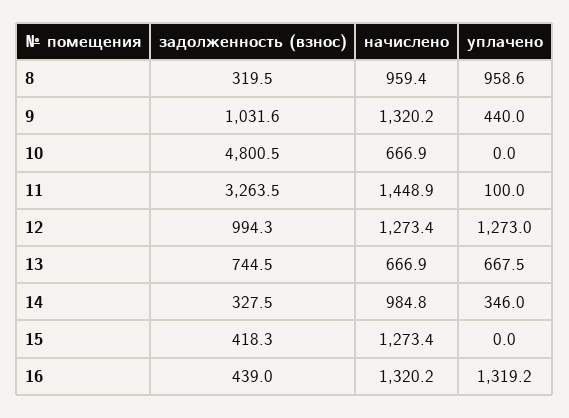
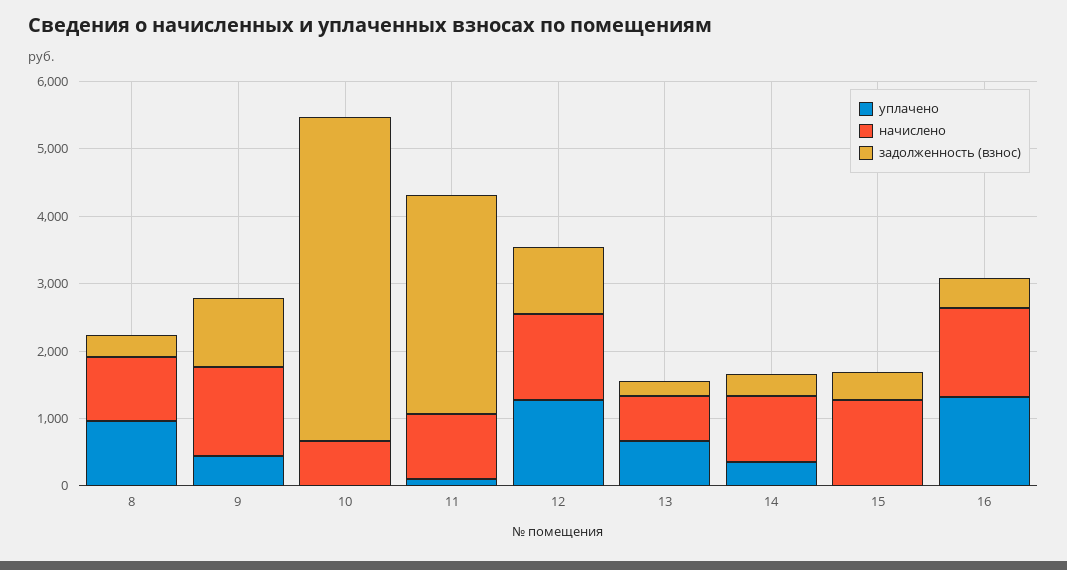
  {
    "задолженность (взнос)": {
      "8": 319.5,
      "9": 1031.6,
      "10": 4800.5,
      "11": 3263.5,
      "12": 994.3,
-     "13": 744.5,
+     "13": 200,
      "14": 327.5,
      "15": 418.3,
      "16": 439
    },
    "начислено": {
      "8": 959.4,
      "9": 1320.2,
      "10": 666.9,
-     "11": 1448.9,
+     "11": 1000,
      "12": 1273.4,
      "13": 666.9,
      "14": 984.8,
      "15": 1273.4,
      "16": 1320.2
    },
    "уплачено": {
      "8": 958.6,
      "9": 440,
      "10": 0,
      "11": 100,
      "12": 1273,
      "13": 667.5,
      "14": 346,
      "15": 0,
      "16": 1319.2
    }
  }

